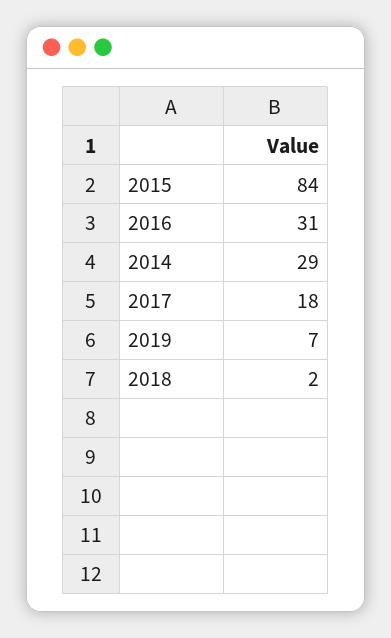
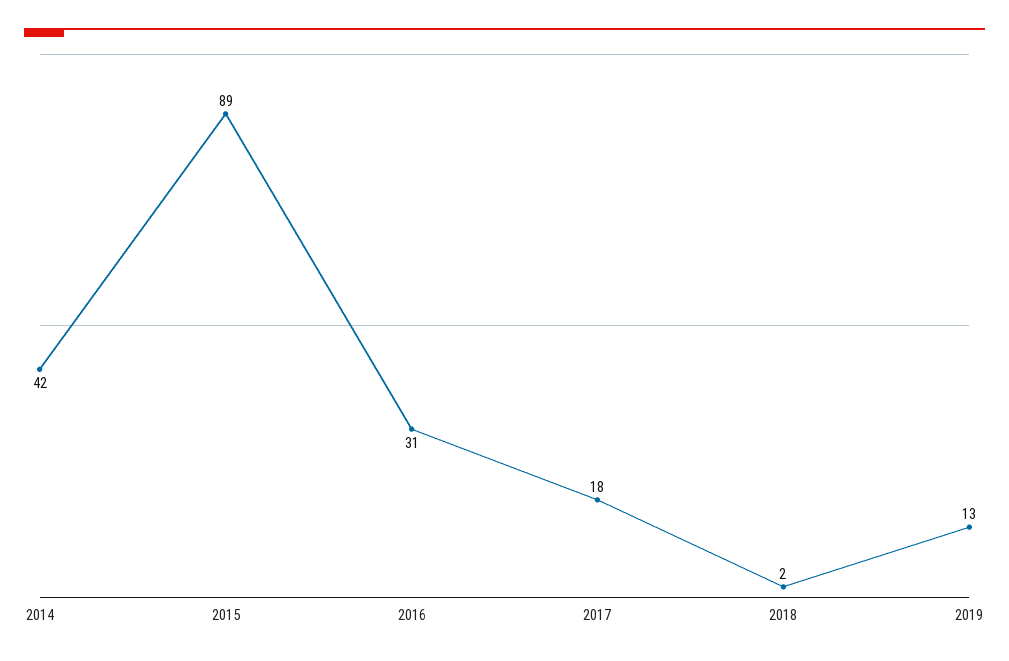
  {
-   "2015": 84,
+   "2015": 89,
    "2016": 31,
-   "2014": 29,
+   "2014": 42,
    "2017": 18,
-   "2019": 7,
+   "2019": 13,
    "2018": 2
  }

